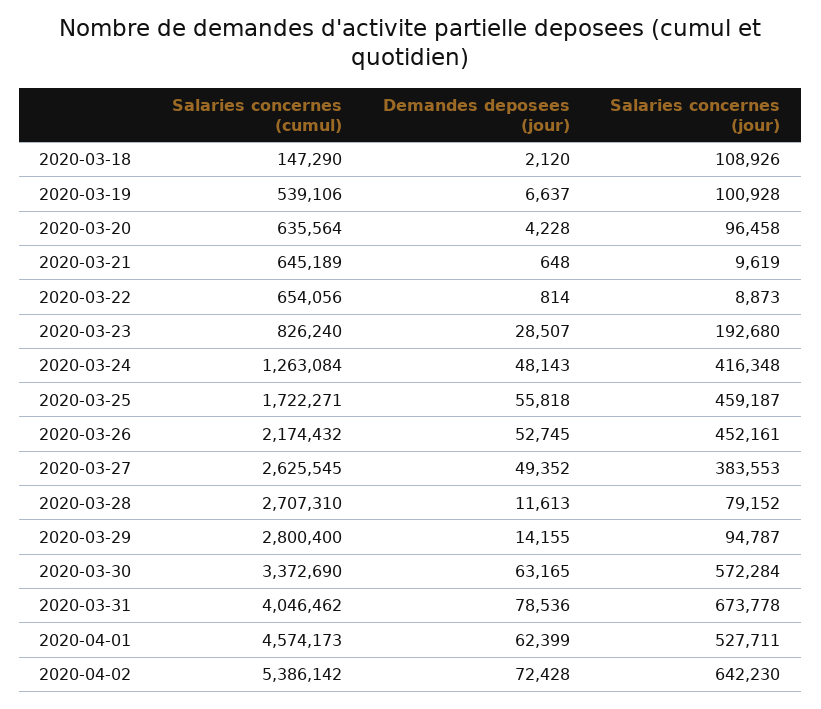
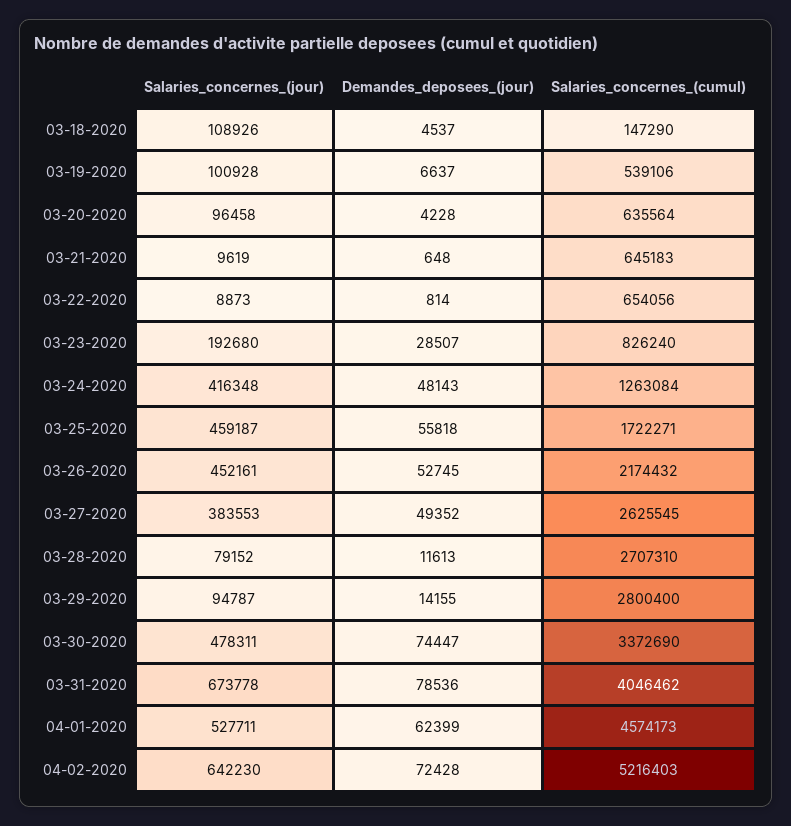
  {
    "Salaries concernes (cumul)": {
      "2020-03-18": 147290,
      "2020-03-19": 539106,
      "2020-03-20": 635564,
-     "2020-03-21": 645189,
+     "2020-03-21": 645183,
      "2020-03-22": 654056,
      "2020-03-23": 826240,
      "2020-03-24": 1263084,
      "2020-03-25": 1722271,
      "2020-03-26": 2174432,
      "2020-03-27": 2625545,
      "2020-03-28": 2707310,
      "2020-03-29": 2800400,
      "2020-03-30": 3372690,
      "2020-03-31": 4046462,
      "2020-04-01": 4574173,
-     "2020-04-02": 5386142
+     "2020-04-02": 5216403
    },
    "Demandes deposees (jour)": {
-     "2020-03-18": 2120,
+     "2020-03-18": 4537,
      "2020-03-19": 6637,
      "2020-03-20": 4228,
      "2020-03-21": 648,
      "2020-03-22": 814,
      "2020-03-23": 28507,
      "2020-03-24": 48143,
      "2020-03-25": 55818,
      "2020-03-26": 52745,
      "2020-03-27": 49352,
      "2020-03-28": 11613,
      "2020-03-29": 14155,
-     "2020-03-30": 63165,
+     "2020-03-30": 74447,
      "2020-03-31": 78536,
      "2020-04-01": 62399,
      "2020-04-02": 72428
    },
    "Salaries concernes (jour)": {
      "2020-03-18": 108926,
      "2020-03-19": 100928,
      "2020-03-20": 96458,
      "2020-03-21": 9619,
      "2020-03-22": 8873,
      "2020-03-23": 192680,
      "2020-03-24": 416348,
      "2020-03-25": 459187,
      "2020-03-26": 452161,
      "2020-03-27": 383553,
      "2020-03-28": 79152,
      "2020-03-29": 94787,
-     "2020-03-30": 572284,
+     "2020-03-30": 478311,
      "2020-03-31": 673778,
      "2020-04-01": 527711,
      "2020-04-02": 642230
    }
  }

